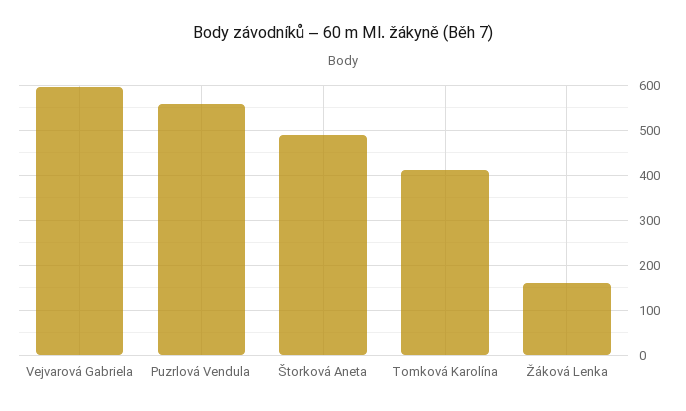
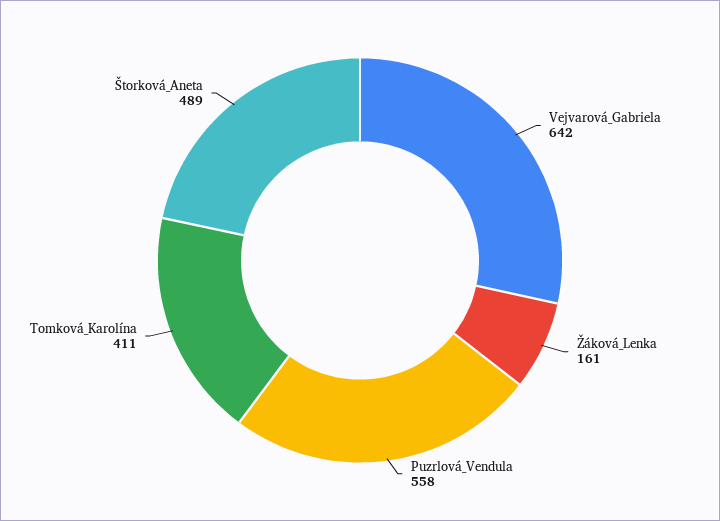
  {
-   "Vejvarová Gabriela": 600,
+   "Vejvarová Gabriela": 642,
    "Puzrlová Vendula": 558,
    "Štorková Aneta": 489,
    "Tomková Karolína": 411,
    "Žáková Lenka": 161
  }

